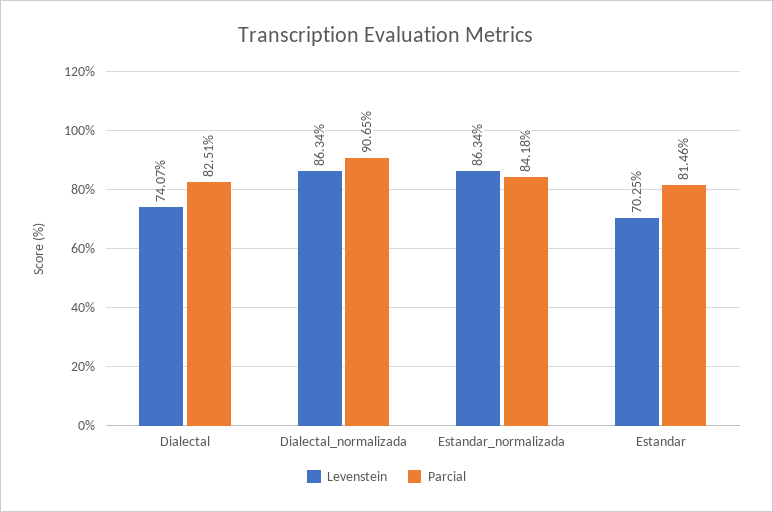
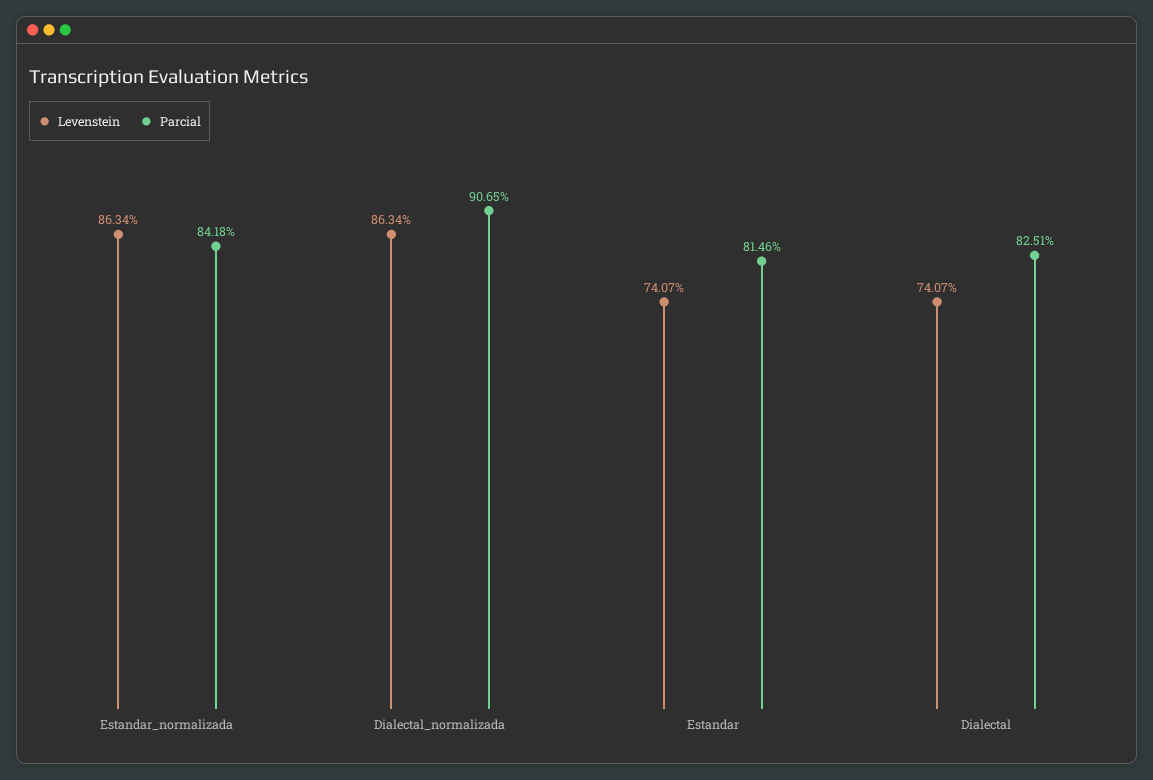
  {
    "Levenstein": {
      "Dialectal": 74.07,
      "Dialectal_normalizada": 86.34,
      "Estandar_normalizada": 86.34,
-     "Estandar": 70.25
+     "Estandar": 74.07
    },
    "Parcial": {
      "Dialectal": 82.51,
      "Dialectal_normalizada": 90.65,
      "Estandar_normalizada": 84.18,
      "Estandar": 81.46
    }
  }

